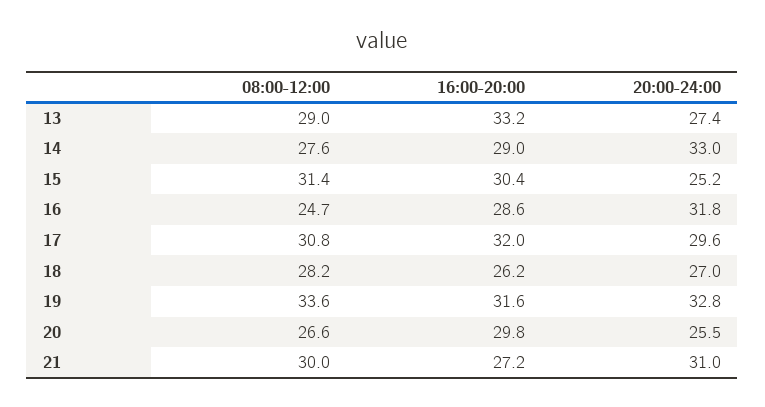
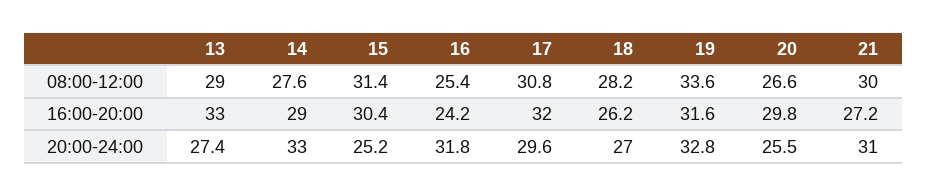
  {
    "08:00-12:00": {
      "13": 29,
      "14": 27.6,
      "15": 31.4,
-     "16": 24.7,
+     "16": 25.4,
      "17": 30.8,
      "18": 28.2,
      "19": 33.6,
      "20": 26.6,
      "21": 30
    },
    "16:00-20:00": {
-     "13": 33.2,
+     "13": 33,
      "14": 29,
      "15": 30.4,
-     "16": 28.6,
+     "16": 24.2,
      "17": 32,
      "18": 26.2,
      "19": 31.6,
      "20": 29.8,
      "21": 27.2
    },
    "20:00-24:00": {
      "13": 27.4,
      "14": 33,
      "15": 25.2,
      "16": 31.8,
      "17": 29.6,
      "18": 27,
      "19": 32.8,
      "20": 25.5,
      "21": 31
    }
  }

